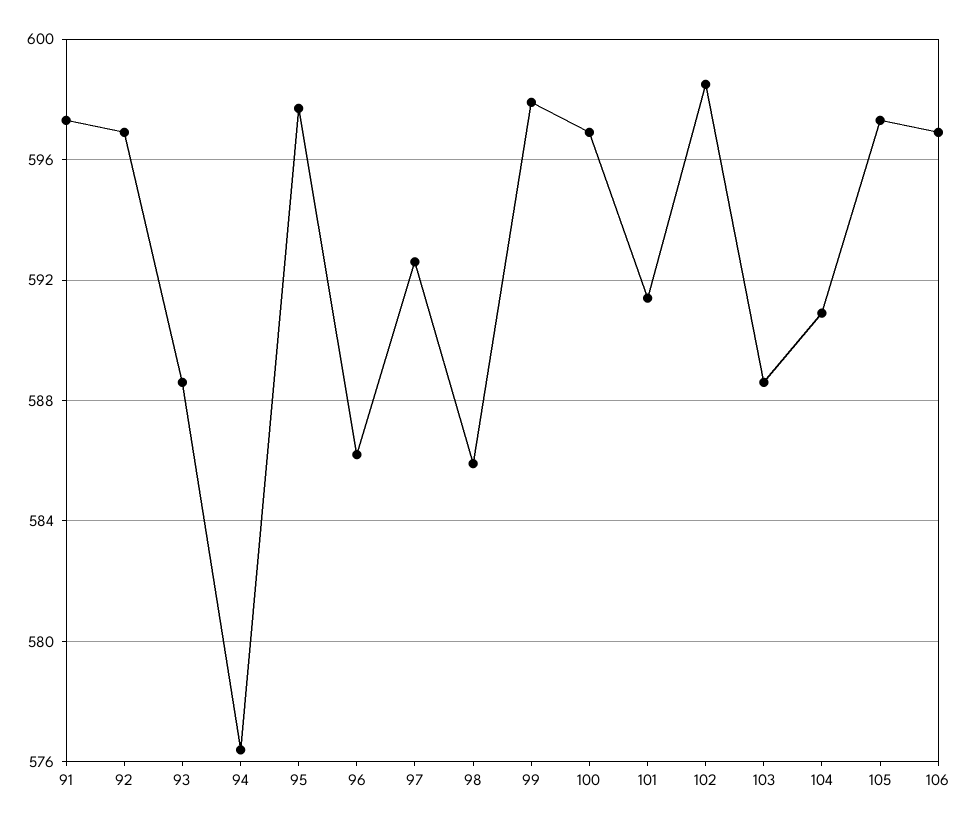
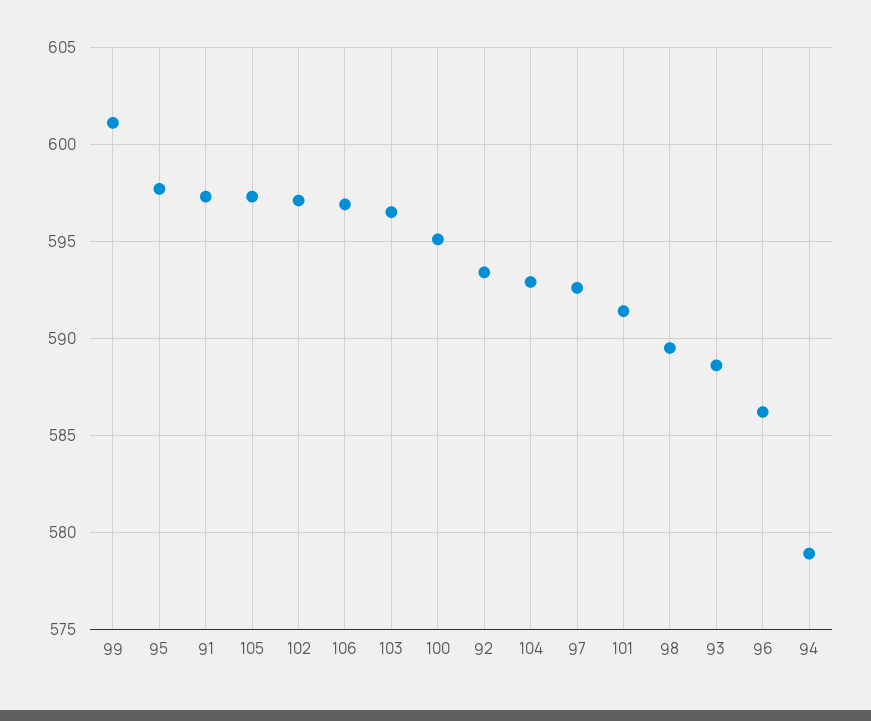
  {
    "91": 597.5,
-   "92": 597,
+   "92": 593.5,
    "93": 588.5,
-   "94": 576.5,
+   "94": 579,
    "95": 597.5,
    "96": 586,
    "97": 592.5,
-   "98": 586,
+   "98": 589.5,
-   "99": 598,
+   "99": 601,
-   "100": 597,
+   "100": 595,
    "101": 591.5,
-   "102": 598.5,
+   "102": 597,
-   "103": 588.5,
+   "103": 596.5,
-   "104": 591,
+   "104": 593,
    "105": 597.5,
    "106": 597
  }

